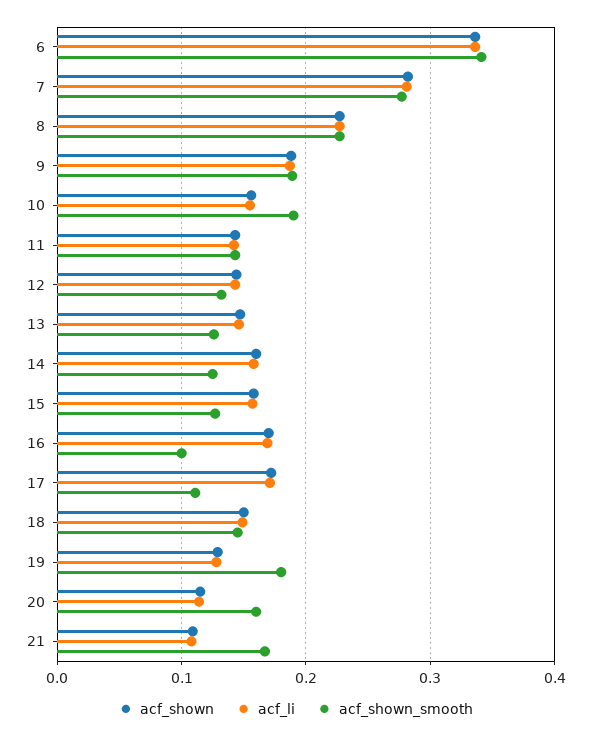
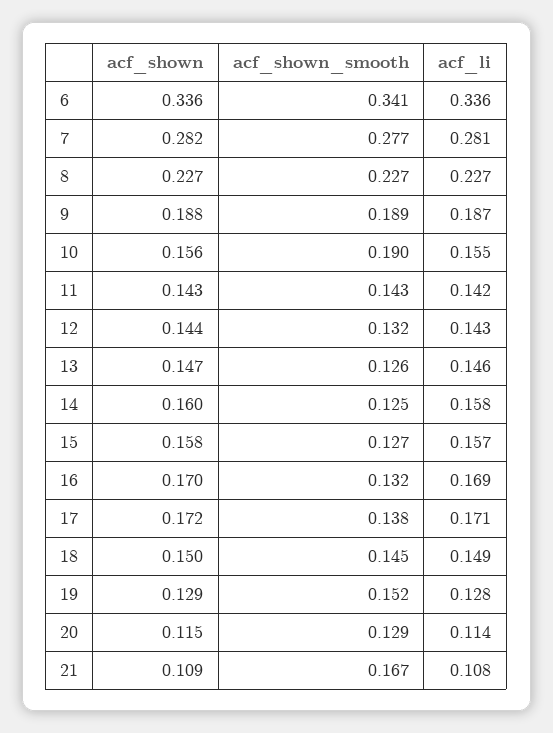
  {
    "acf_shown": {
      "6": 0.336,
      "7": 0.282,
      "8": 0.227,
      "9": 0.188,
      "10": 0.156,
      "11": 0.143,
      "12": 0.144,
      "13": 0.147,
      "14": 0.16,
      "15": 0.158,
      "16": 0.17,
      "17": 0.172,
      "18": 0.15,
      "19": 0.129,
      "20": 0.115,
      "21": 0.109
    },
    "acf_li": {
      "6": 0.336,
      "7": 0.281,
      "8": 0.227,
      "9": 0.187,
      "10": 0.155,
      "11": 0.142,
      "12": 0.143,
      "13": 0.146,
      "14": 0.158,
      "15": 0.157,
      "16": 0.169,
      "17": 0.171,
      "18": 0.149,
      "19": 0.128,
      "20": 0.114,
      "21": 0.108
    },
    "acf_shown_smooth": {
      "6": 0.341,
      "7": 0.277,
      "8": 0.227,
      "9": 0.189,
      "10": 0.19,
      "11": 0.143,
      "12": 0.132,
      "13": 0.126,
      "14": 0.125,
      "15": 0.127,
-     "16": 0.1,
+     "16": 0.132,
-     "17": 0.11,
+     "17": 0.138,
      "18": 0.145,
-     "19": 0.18,
+     "19": 0.152,
-     "20": 0.16,
+     "20": 0.129,
      "21": 0.167
    }
  }

